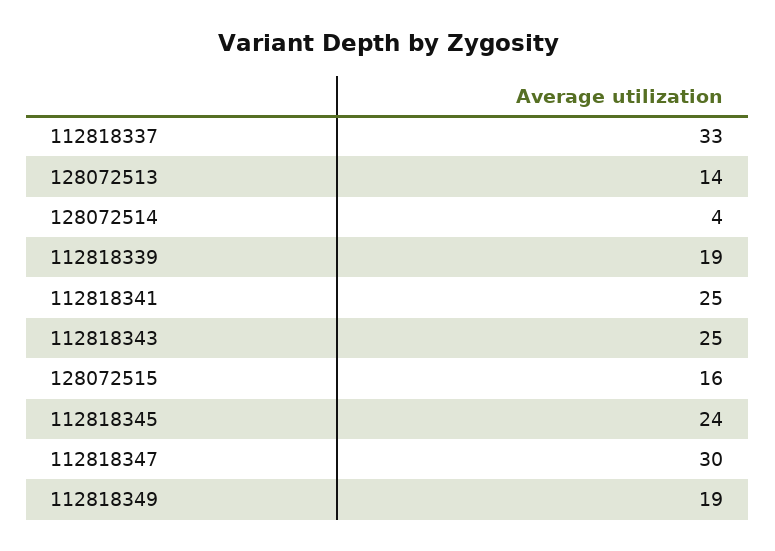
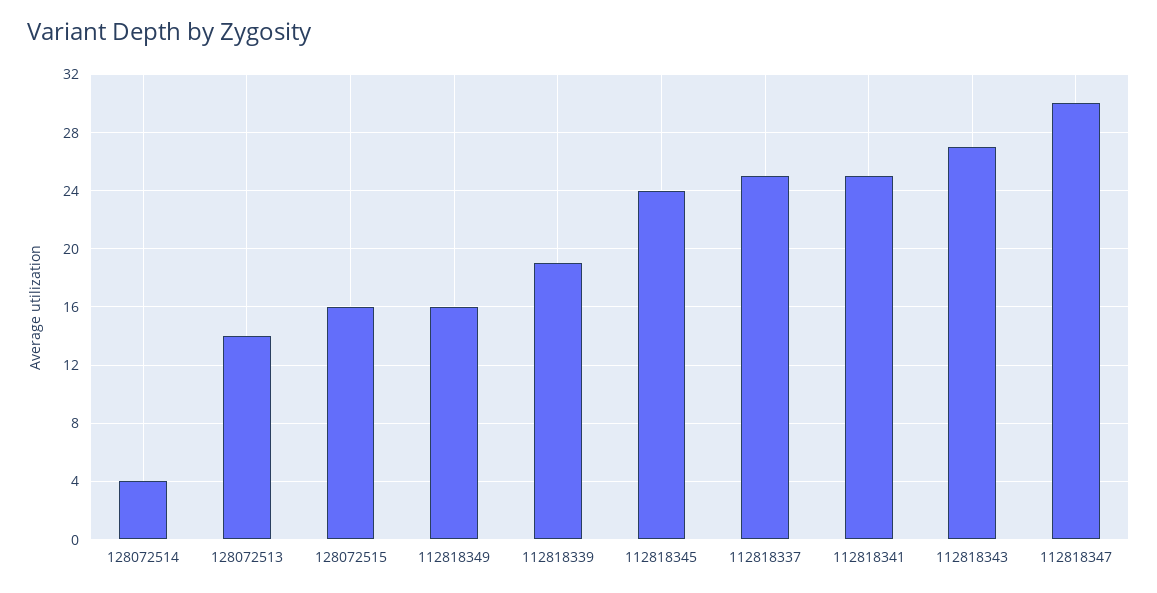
  {
-   "112818337": 33,
+   "112818337": 25,
    "128072513": 14,
    "128072514": 4,
    "112818339": 19,
    "112818341": 25,
-   "112818343": 25,
+   "112818343": 27,
    "128072515": 16,
    "112818345": 24,
    "112818347": 30,
-   "112818349": 19
+   "112818349": 16
  }

